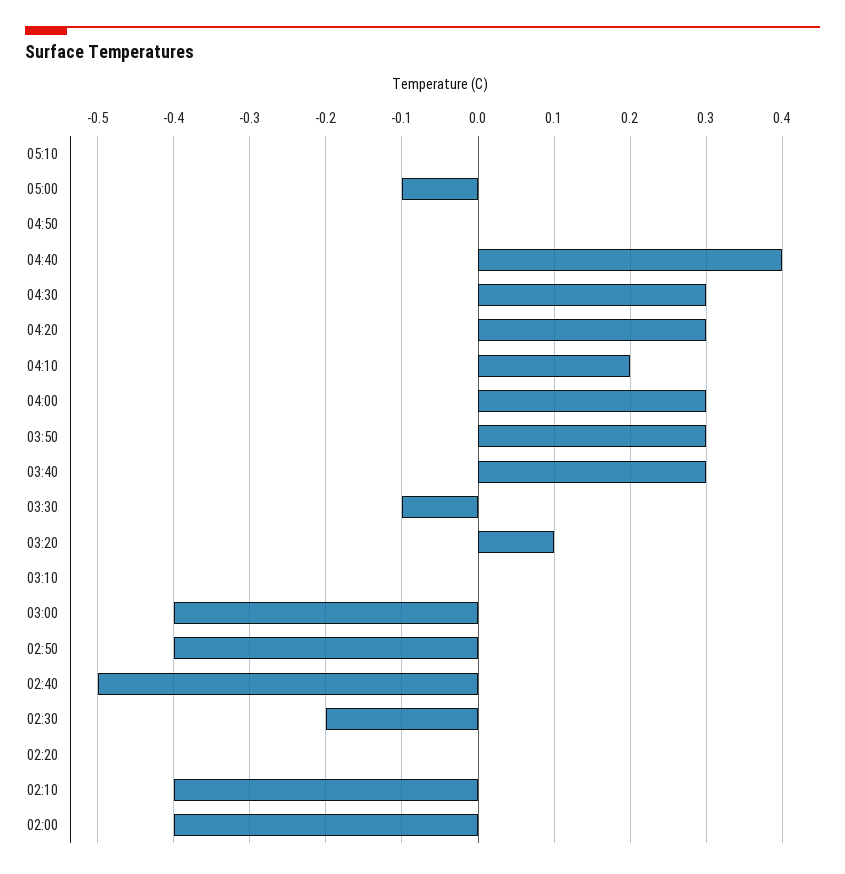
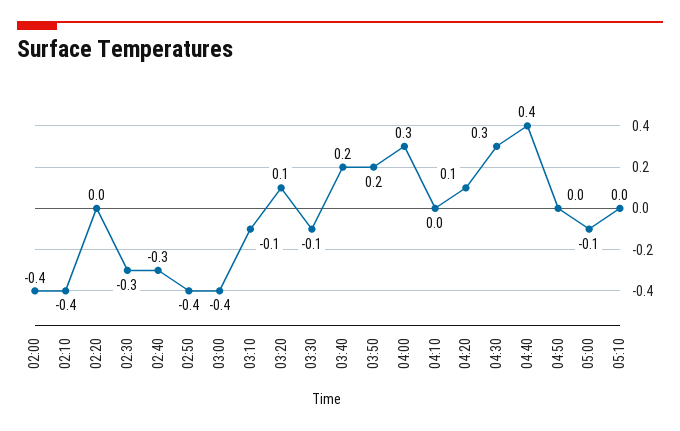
  {
    "05:10": 0,
    "05:00": -0.1,
    "04:50": 0,
    "04:40": 0.4,
    "04:30": 0.3,
-   "04:20": 0.3,
+   "04:20": 0.1,
-   "04:10": 0.2,
+   "04:10": 0,
    "04:00": 0.3,
-   "03:50": 0.3,
+   "03:50": 0.2,
-   "03:40": 0.3,
+   "03:40": 0.2,
    "03:30": -0.1,
    "03:20": 0.1,
-   "03:10": 0,
+   "03:10": -0.1,
    "03:00": -0.4,
    "02:50": -0.4,
-   "02:40": -0.5,
+   "02:40": -0.3,
-   "02:30": -0.2,
+   "02:30": -0.3,
    "02:20": 0,
    "02:10": -0.4,
    "02:00": -0.4
  }

